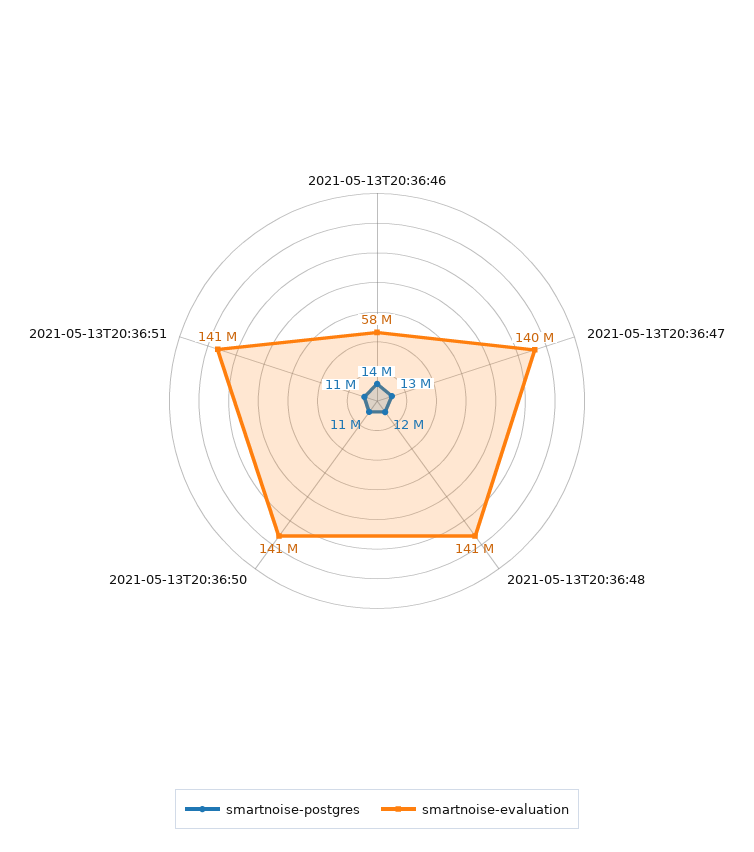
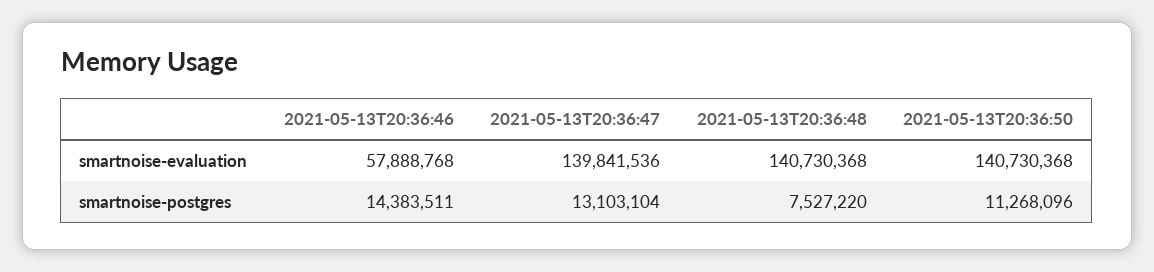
  {
    "smartnoise-postgres": {
      "2021-05-13T20:36:46": 14383511,
      "2021-05-13T20:36:47": 13103104,
-     "2021-05-13T20:36:48": 12000000,
+     "2021-05-13T20:36:48": 7527220,
-     "2021-05-13T20:36:50": 11268096,
+     "2021-05-13T20:36:50": 11268096
-     "2021-05-13T20:36:51": 11000000
    },
    "smartnoise-evaluation": {
      "2021-05-13T20:36:46": 57888768,
      "2021-05-13T20:36:47": 139841536,
      "2021-05-13T20:36:48": 140730368,
-     "2021-05-13T20:36:50": 140730368,
+     "2021-05-13T20:36:50": 140730368
-     "2021-05-13T20:36:51": 141000000
    }
  }

